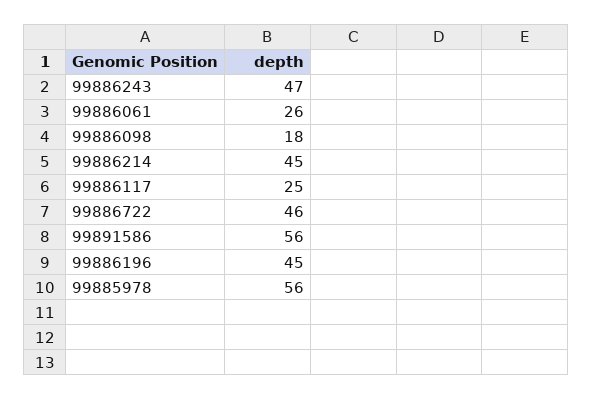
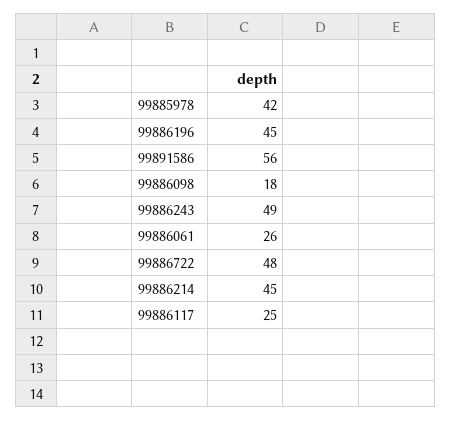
  {
-   "99886243": 47,
+   "99886243": 49,
    "99886061": 26,
    "99886098": 18,
    "99886214": 45,
    "99886117": 25,
-   "99886722": 46,
+   "99886722": 48,
    "99891586": 56,
    "99886196": 45,
-   "99885978": 56
+   "99885978": 42
  }

